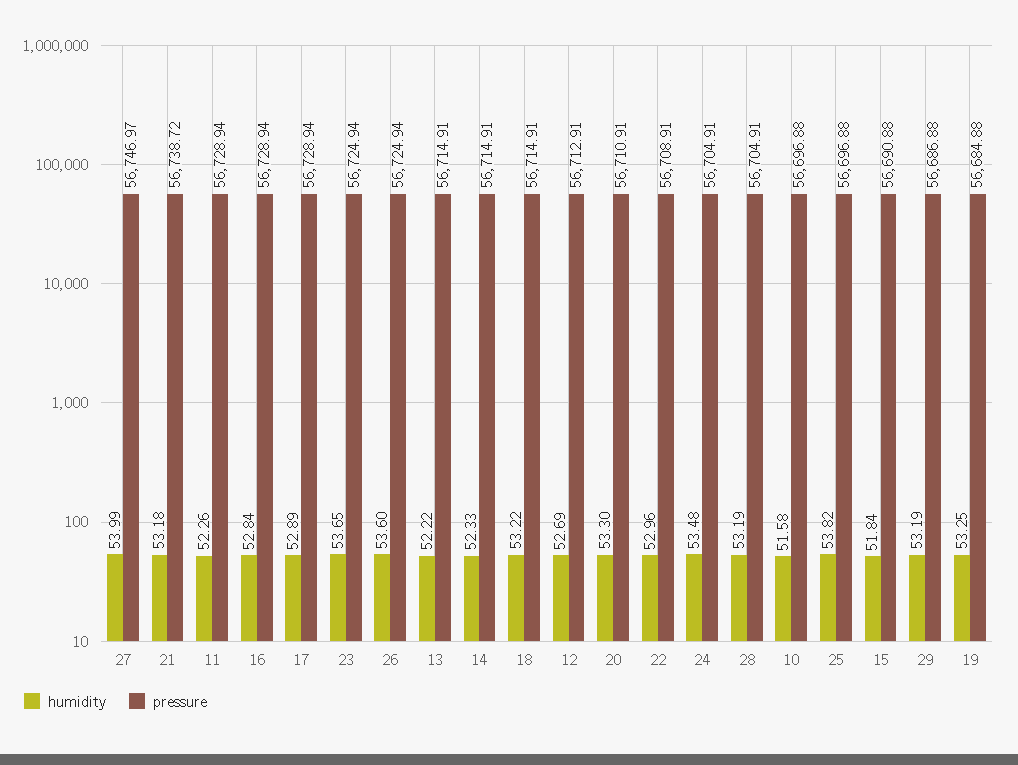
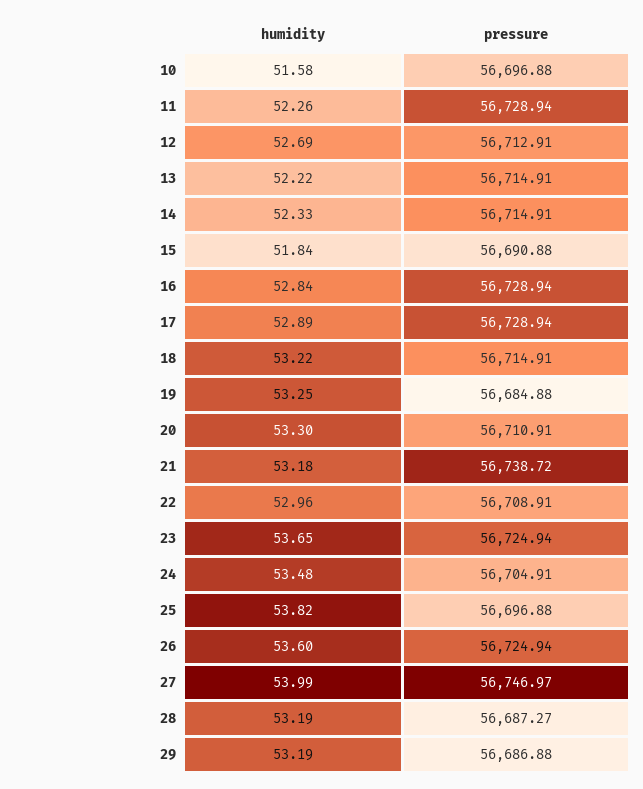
  {
    "humidity": {
      "27": 53.99,
      "21": 53.18,
      "11": 52.26,
      "16": 52.84,
      "17": 52.89,
      "23": 53.65,
      "26": 53.6,
      "13": 52.22,
      "14": 52.33,
      "18": 53.22,
      "12": 52.69,
      "20": 53.3,
      "22": 52.96,
      "24": 53.48,
      "28": 53.19,
      "10": 51.58,
      "25": 53.82,
      "15": 51.84,
      "29": 53.19,
      "19": 53.25
    },
    "pressure": {
      "27": 56746.97,
      "21": 56738.72,
      "11": 56728.94,
      "16": 56728.94,
      "17": 56728.94,
      "23": 56724.94,
      "26": 56724.94,
      "13": 56714.91,
      "14": 56714.91,
      "18": 56714.91,
      "12": 56712.91,
      "20": 56710.91,
      "22": 56708.91,
      "24": 56704.91,
-     "28": 56704.91,
+     "28": 56687.27,
      "10": 56696.88,
      "25": 56696.88,
      "15": 56690.88,
      "29": 56686.88,
      "19": 56684.88
    }
  }

